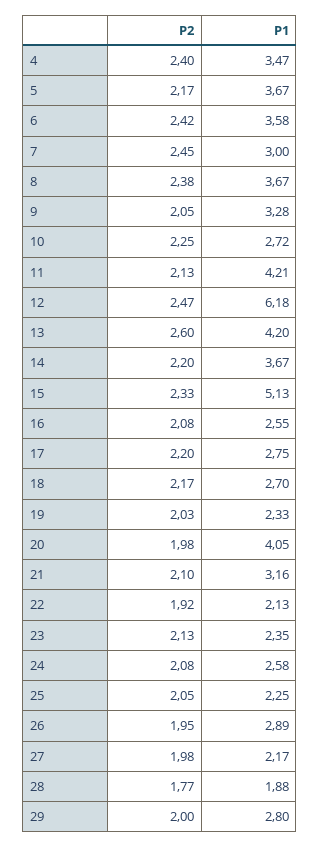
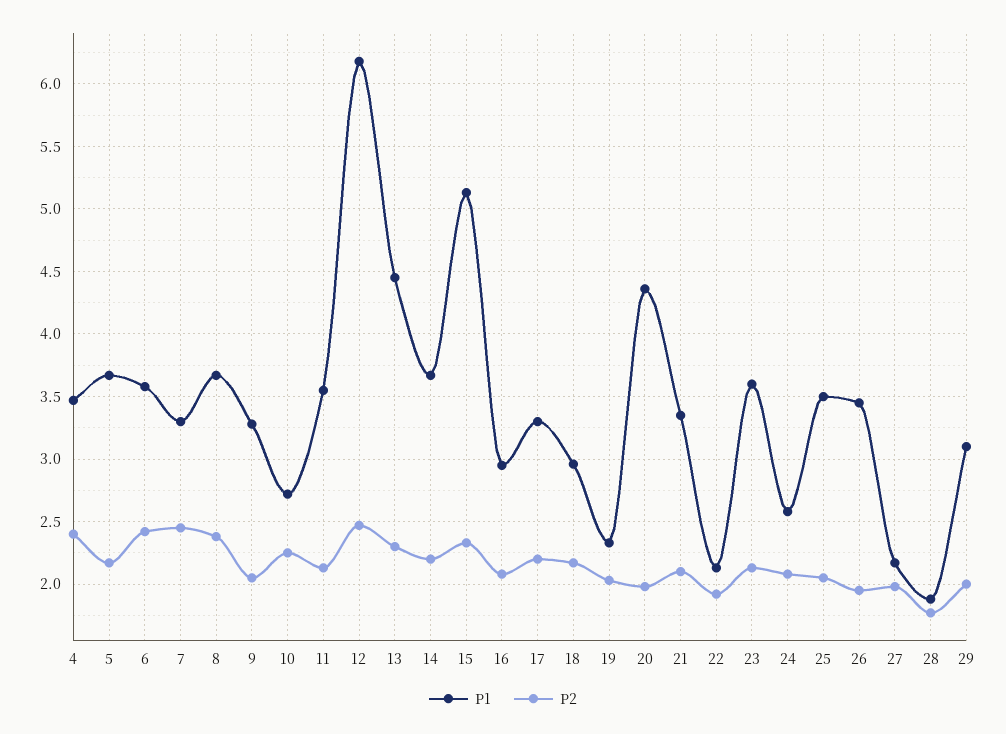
  {
    "P2": {
      "4": 2.4,
      "5": 2.17,
      "6": 2.42,
      "7": 2.45,
      "8": 2.38,
      "9": 2.05,
      "10": 2.25,
      "11": 2.13,
      "12": 2.47,
-     "13": 2.6,
+     "13": 2.3,
      "14": 2.2,
      "15": 2.33,
      "16": 2.08,
      "17": 2.2,
      "18": 2.17,
      "19": 2.03,
      "20": 1.98,
      "21": 2.1,
      "22": 1.92,
      "23": 2.13,
      "24": 2.08,
      "25": 2.05,
      "26": 1.95,
      "27": 1.98,
      "28": 1.77,
      "29": 2
    },
    "P1": {
      "4": 3.47,
      "5": 3.67,
      "6": 3.58,
-     "7": 3,
+     "7": 3.3,
      "8": 3.67,
      "9": 3.28,
      "10": 2.72,
-     "11": 4.21,
+     "11": 3.55,
      "12": 6.18,
-     "13": 4.2,
+     "13": 4.45,
      "14": 3.67,
      "15": 5.13,
-     "16": 2.55,
+     "16": 2.95,
-     "17": 2.75,
+     "17": 3.3,
-     "18": 2.7,
+     "18": 2.95,
      "19": 2.33,
-     "20": 4.05,
+     "20": 4.35,
-     "21": 3.16,
+     "21": 3.35,
      "22": 2.13,
-     "23": 2.35,
+     "23": 3.6,
      "24": 2.58,
-     "25": 2.25,
+     "25": 3.5,
-     "26": 2.89,
+     "26": 3.45,
      "27": 2.17,
      "28": 1.88,
-     "29": 2.8
+     "29": 3.1
    }
  }

